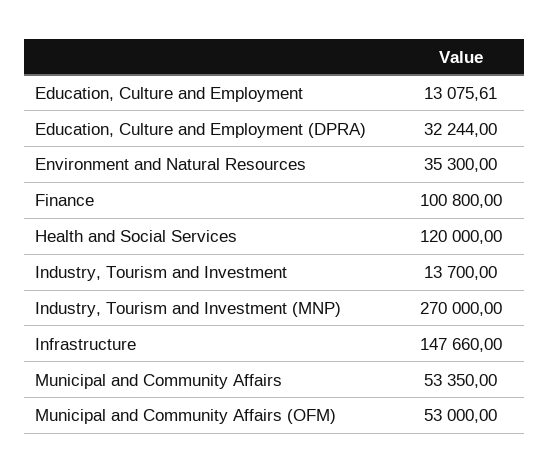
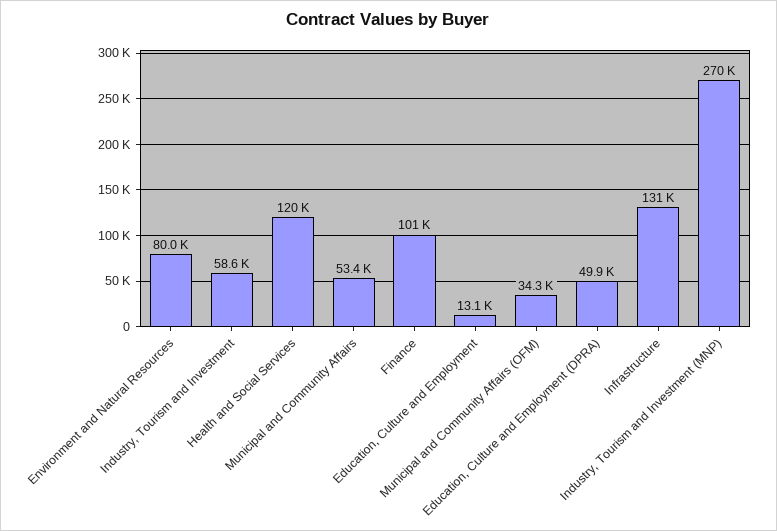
  {
    "Education, Culture and Employment": 13075.61,
-   "Education, Culture and Employment (DPRA)": 32244,
+   "Education, Culture and Employment (DPRA)": 49900,
-   "Environment and Natural Resources": 35300,
+   "Environment and Natural Resources": 80000,
    "Finance": 100800,
    "Health and Social Services": 120000,
-   "Industry, Tourism and Investment": 13700,
+   "Industry, Tourism and Investment": 58600,
    "Industry, Tourism and Investment (MNP)": 270000,
-   "Infrastructure": 147660,
+   "Infrastructure": 131000,
    "Municipal and Community Affairs": 53350,
-   "Municipal and Community Affairs (OFM)": 53000
+   "Municipal and Community Affairs (OFM)": 34300
  }

